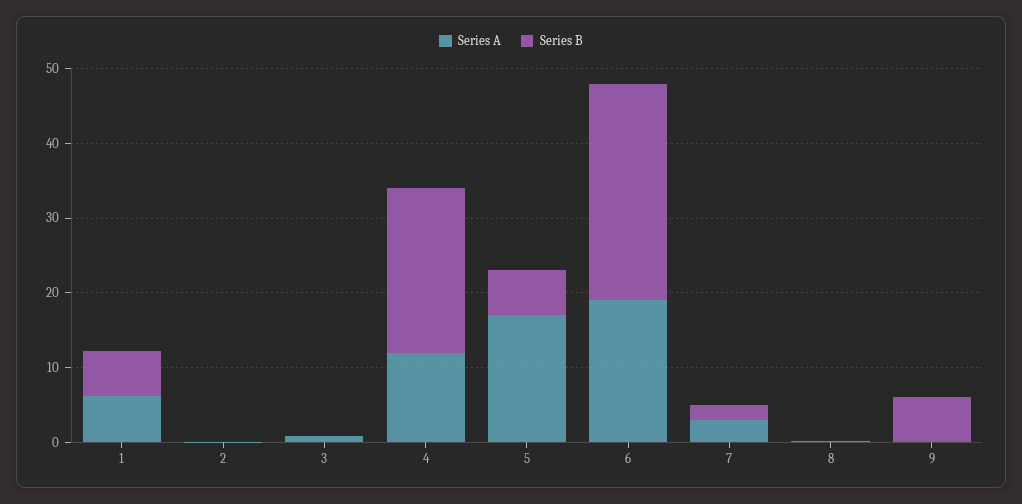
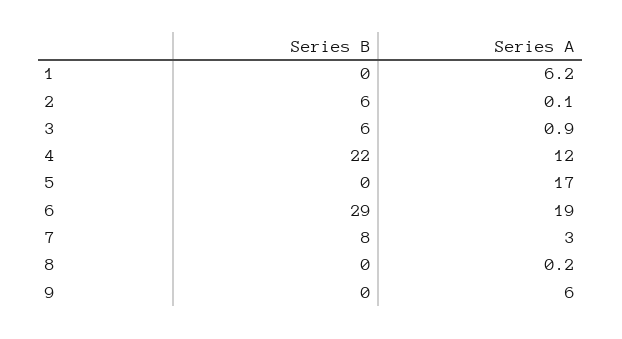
  {
    "Series A": {
      "1": 6.2,
      "2": 0.1,
      "3": 0.9,
      "4": 12,
      "5": 17,
      "6": 19,
      "7": 3,
      "8": 0.2,
-     "9": 0
+     "9": 6
    },
    "Series B": {
-     "1": 6,
+     "1": 0,
-     "2": 0,
+     "2": 6,
-     "3": 0,
+     "3": 6,
      "4": 22,
-     "5": 6,
+     "5": 0,
      "6": 29,
-     "7": 2,
+     "7": 8,
      "8": 0,
-     "9": 6
+     "9": 0
    }
  }

